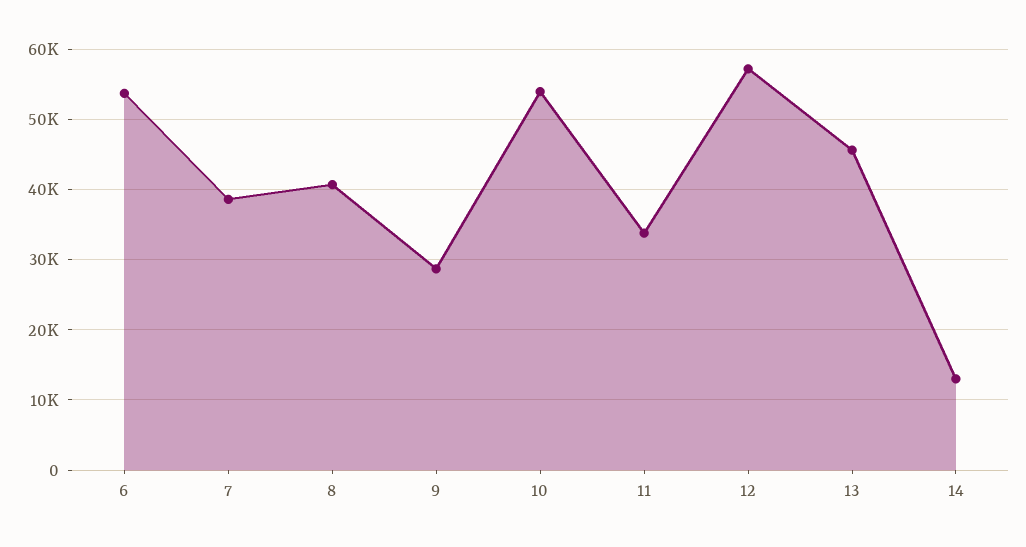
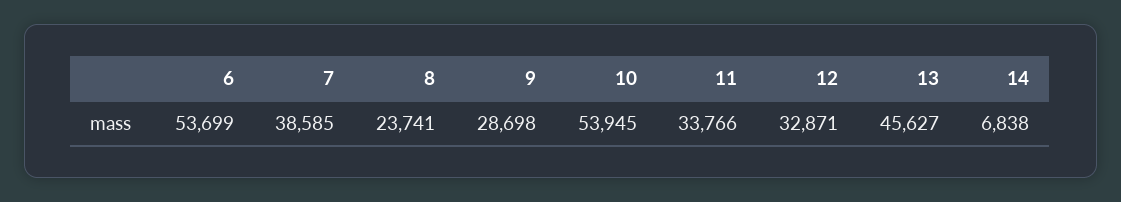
  {
    "6": 53699,
    "7": 38585,
-   "8": 41000,
+   "8": 23741,
    "9": 28698,
    "10": 53945,
    "11": 33766,
-   "12": 57000,
+   "12": 32871,
    "13": 45627,
-   "14": 13000
+   "14": 6838
  }

